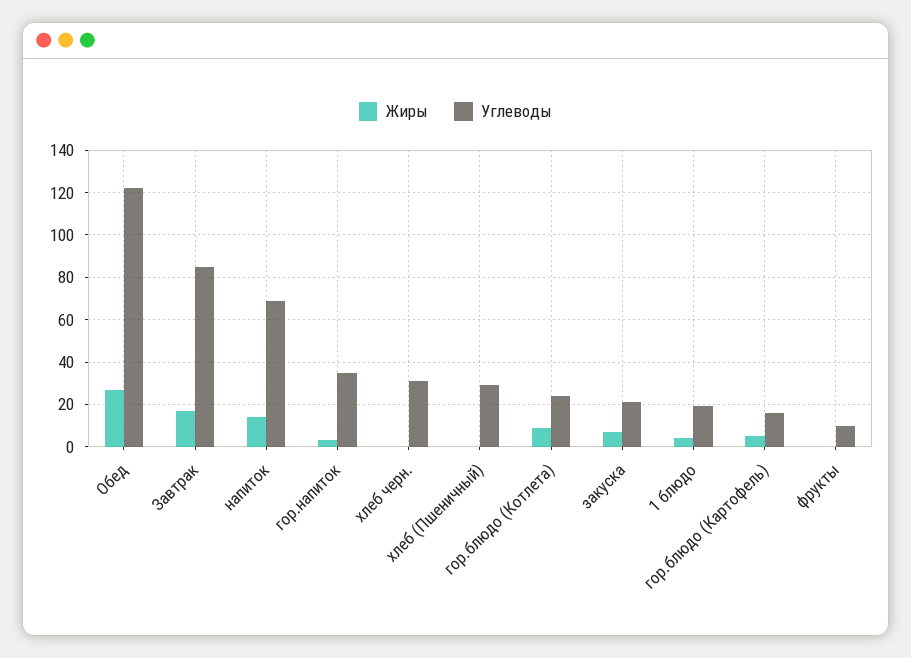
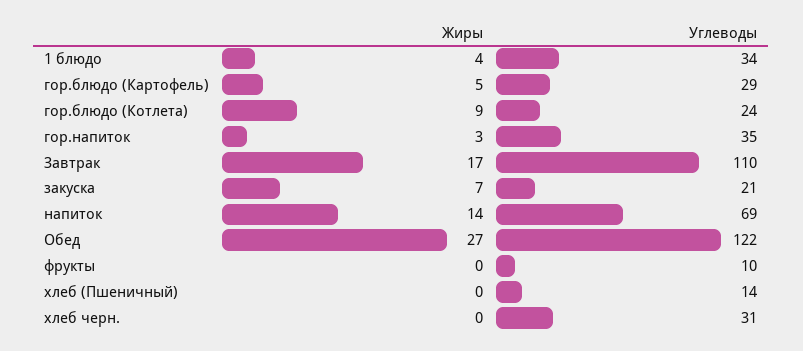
  {
    "Жиры": {
      "Обед": 27,
      "Завтрак": 17,
      "напиток": 14,
      "гор.напиток": 3,
      "хлеб черн.": 0,
      "хлеб (Пшеничный)": 0,
      "гор.блюдо (Котлета)": 9,
      "закуска": 7,
      "1 блюдо": 4,
      "гор.блюдо (Картофель)": 5,
      "фрукты": 0
    },
    "Углеводы": {
      "Обед": 122,
-     "Завтрак": 85,
+     "Завтрак": 110,
      "напиток": 69,
      "гор.напиток": 35,
      "хлеб черн.": 31,
-     "хлеб (Пшеничный)": 30,
+     "хлеб (Пшеничный)": 14,
      "гор.блюдо (Котлета)": 24,
      "закуска": 21,
-     "1 блюдо": 20,
+     "1 блюдо": 34,
-     "гор.блюдо (Картофель)": 15,
+     "гор.блюдо (Картофель)": 29,
      "фрукты": 10
    }
  }

